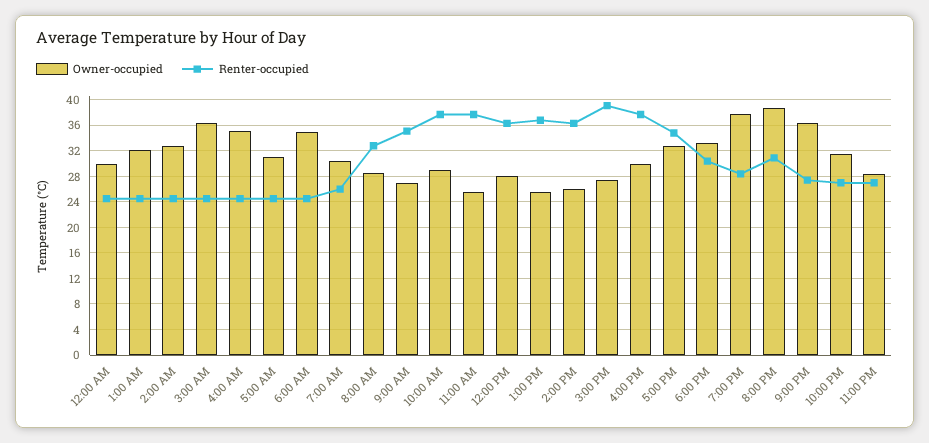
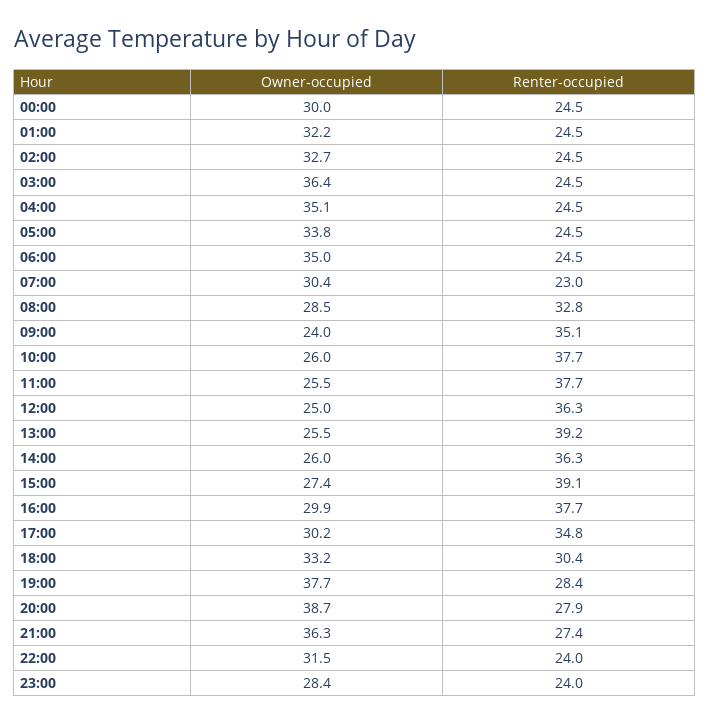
  {
    "Owner-occupied": {
      "12:00 AM": 30,
      "1:00 AM": 32.2,
      "2:00 AM": 32.7,
      "3:00 AM": 36.4,
      "4:00 AM": 35.1,
-     "5:00 AM": 31,
+     "5:00 AM": 33.8,
      "6:00 AM": 35,
      "7:00 AM": 30.4,
      "8:00 AM": 28.5,
-     "9:00 AM": 27,
+     "9:00 AM": 24,
-     "10:00 AM": 29,
+     "10:00 AM": 26,
      "11:00 AM": 25.5,
-     "12:00 PM": 28,
+     "12:00 PM": 25,
      "1:00 PM": 25.5,
      "2:00 PM": 26,
      "3:00 PM": 27.4,
      "4:00 PM": 29.9,
-     "5:00 PM": 33,
+     "5:00 PM": 30.2,
      "6:00 PM": 33.2,
      "7:00 PM": 37.7,
      "8:00 PM": 38.7,
      "9:00 PM": 36.3,
      "10:00 PM": 31.5,
      "11:00 PM": 28.4
    },
    "Renter-occupied": {
      "12:00 AM": 24.5,
      "1:00 AM": 24.5,
      "2:00 AM": 24.5,
      "3:00 AM": 24.5,
      "4:00 AM": 24.5,
      "5:00 AM": 24.5,
      "6:00 AM": 24.5,
-     "7:00 AM": 26,
+     "7:00 AM": 23,
      "8:00 AM": 32.8,
      "9:00 AM": 35.1,
      "10:00 AM": 37.7,
      "11:00 AM": 37.7,
      "12:00 PM": 36.3,
-     "1:00 PM": 37,
+     "1:00 PM": 39.2,
      "2:00 PM": 36.3,
      "3:00 PM": 39.1,
      "4:00 PM": 37.7,
      "5:00 PM": 34.8,
      "6:00 PM": 30.4,
      "7:00 PM": 28.4,
-     "8:00 PM": 31,
+     "8:00 PM": 27.9,
      "9:00 PM": 27.4,
-     "10:00 PM": 27,
+     "10:00 PM": 24,
-     "11:00 PM": 27
+     "11:00 PM": 24
    }
  }

